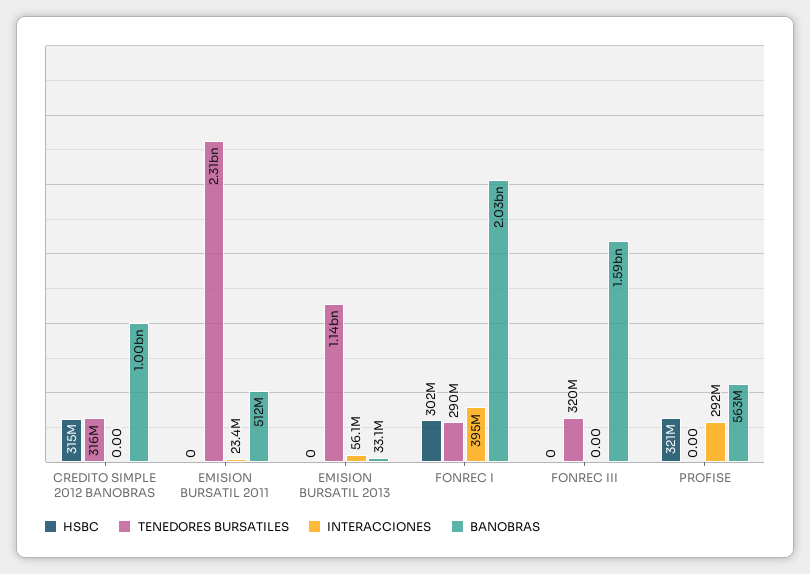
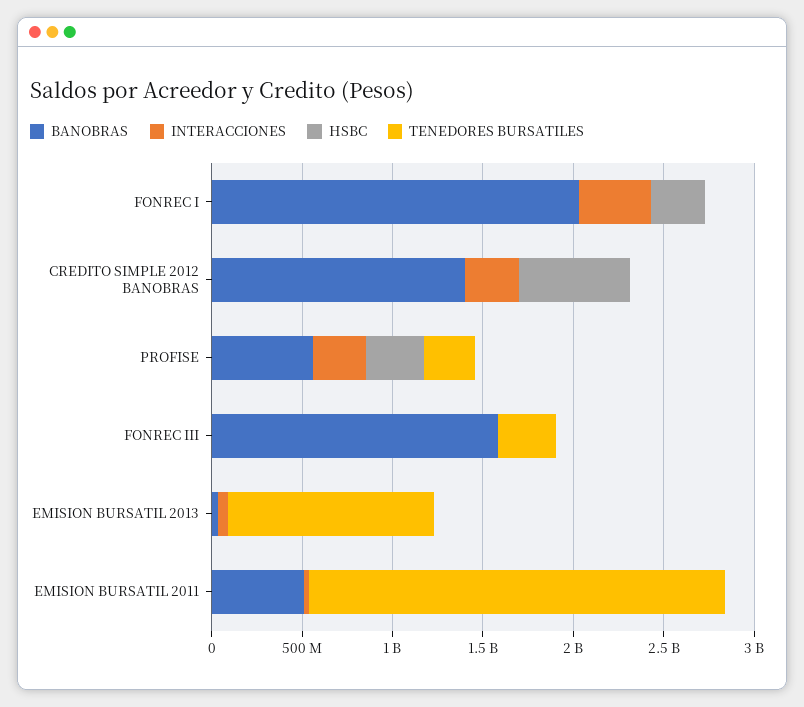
  {
    "HSBC": {
-     "CREDITO SIMPLE 2012 BANOBRAS": 315000000,
+     "CREDITO SIMPLE 2012 BANOBRAS": 600000000,
      "EMISION BURSATIL 2011": 0,
      "EMISION BURSATIL 2013": 0,
      "FONREC I": 302000000,
      "FONREC III": 0,
      "PROFISE": 321000000
    },
    "TENEDORES BURSATILES": {
-     "CREDITO SIMPLE 2012 BANOBRAS": 316000000,
+     "CREDITO SIMPLE 2012 BANOBRAS": 0,
      "EMISION BURSATIL 2011": 2310000000,
      "EMISION BURSATIL 2013": 1140000000,
-     "FONREC I": 290000000,
+     "FONREC I": 0,
      "FONREC III": 320000000,
-     "PROFISE": 0
+     "PROFISE": 300000000
    },
    "INTERACCIONES": {
-     "CREDITO SIMPLE 2012 BANOBRAS": 0,
+     "CREDITO SIMPLE 2012 BANOBRAS": 300000000,
      "EMISION BURSATIL 2011": 23400000,
      "EMISION BURSATIL 2013": 56100000,
      "FONREC I": 395000000,
      "FONREC III": 0,
      "PROFISE": 292000000
    },
    "BANOBRAS": {
-     "CREDITO SIMPLE 2012 BANOBRAS": 1000000000,
+     "CREDITO SIMPLE 2012 BANOBRAS": 1400000000,
      "EMISION BURSATIL 2011": 512000000,
      "EMISION BURSATIL 2013": 33100000,
      "FONREC I": 2030000000,
      "FONREC III": 1590000000,
      "PROFISE": 563000000
    }
  }

